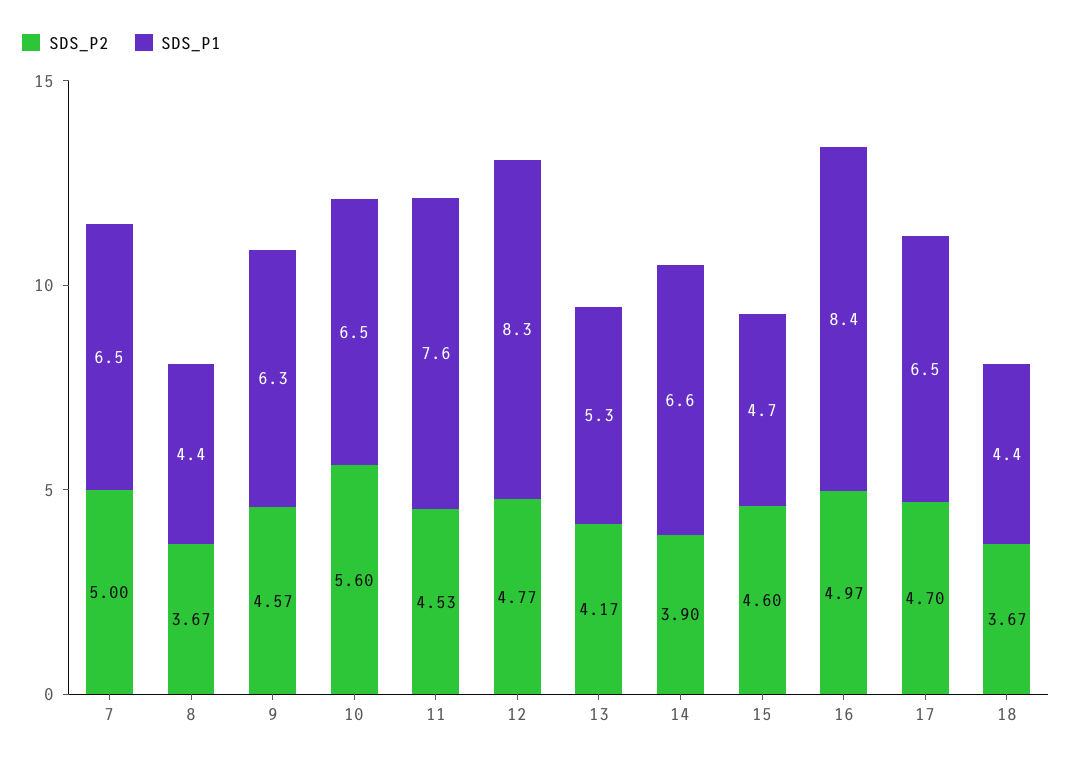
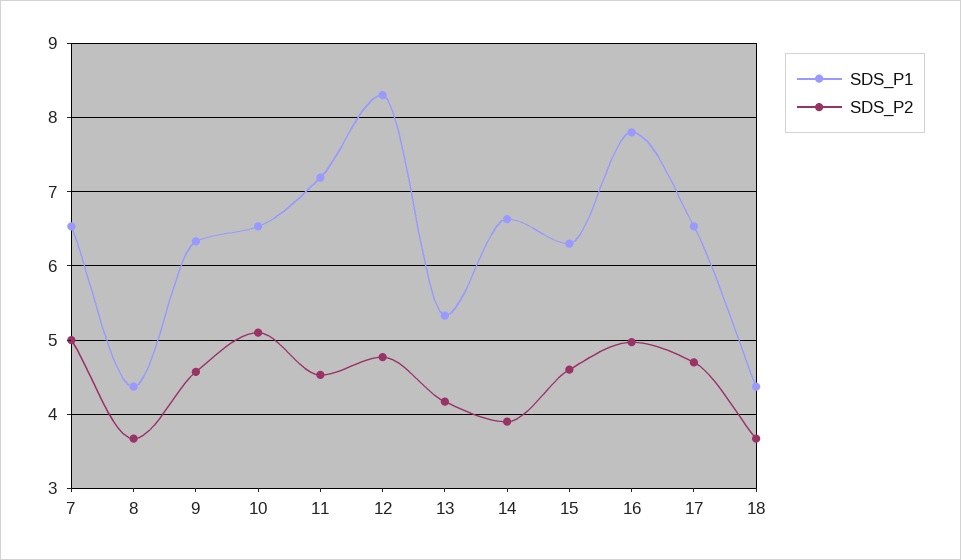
  {
    "SDS_P2": {
      "7": 5,
      "8": 3.67,
      "9": 4.57,
-     "10": 5.6,
+     "10": 5.1,
      "11": 4.53,
      "12": 4.77,
      "13": 4.17,
      "14": 3.9,
      "15": 4.6,
      "16": 4.97,
      "17": 4.7,
      "18": 3.67
    },
    "SDS_P1": {
      "7": 6.5,
      "8": 4.4,
      "9": 6.3,
      "10": 6.5,
-     "11": 7.6,
+     "11": 7.2,
      "12": 8.3,
      "13": 5.3,
      "14": 6.6,
-     "15": 4.7,
+     "15": 6.3,
-     "16": 8.4,
+     "16": 7.8,
      "17": 6.5,
      "18": 4.4
    }
  }

